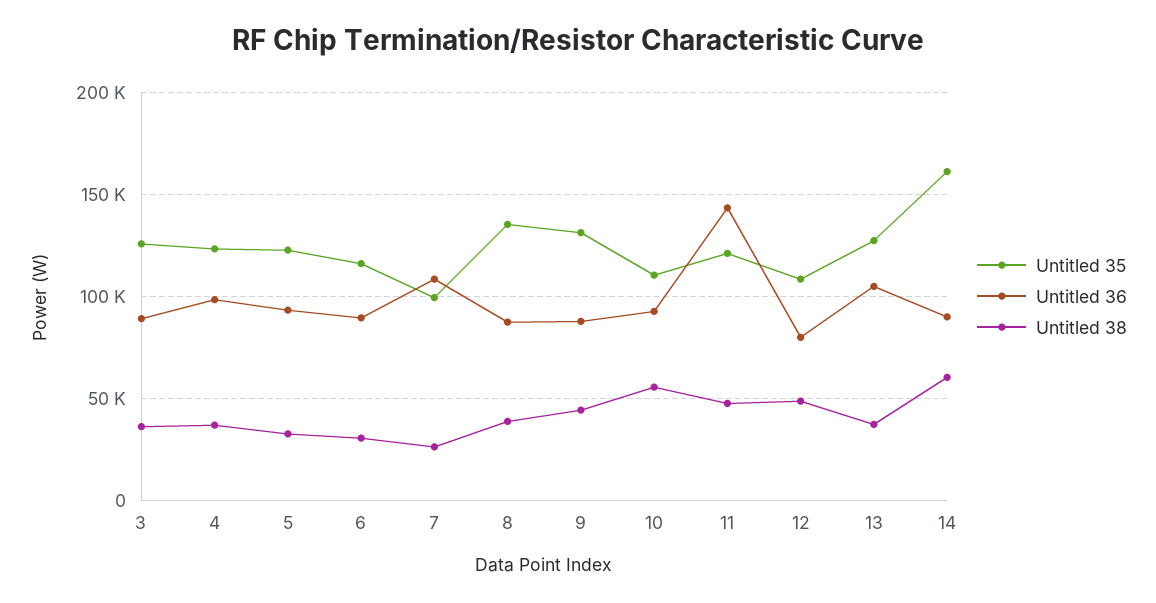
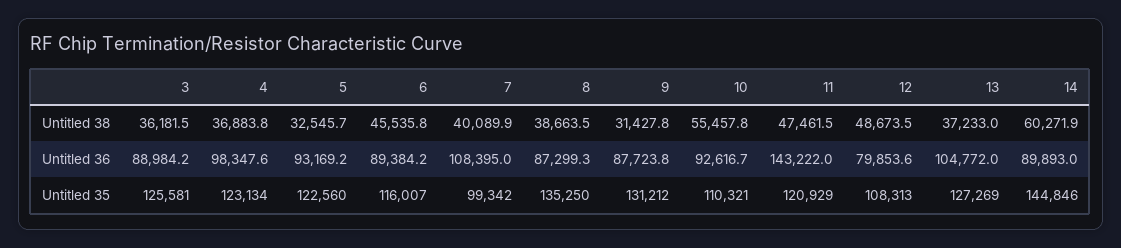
  {
    "Untitled 35": {
      "3": 125581,
      "4": 123134,
      "5": 122560,
      "6": 116007,
      "7": 99342,
      "8": 135250,
      "9": 131212,
      "10": 110321,
      "11": 120929,
      "12": 108313,
      "13": 127269,
-     "14": 160000
+     "14": 144846
    },
    "Untitled 36": {
      "3": 88984.2,
      "4": 98347.6,
      "5": 93169.2,
      "6": 89384.2,
      "7": 108395,
      "8": 87299.3,
      "9": 87723.8,
      "10": 92616.7,
      "11": 143222,
      "12": 79853.6,
      "13": 104772,
      "14": 89893
    },
    "Untitled 38": {
      "3": 36181.5,
      "4": 36883.8,
      "5": 32545.7,
-     "6": 30000,
+     "6": 45535.8,
-     "7": 25000,
+     "7": 40089.9,
      "8": 38663.5,
-     "9": 45000,
+     "9": 31427.8,
      "10": 55457.8,
      "11": 47461.5,
      "12": 48673.5,
      "13": 37233,
      "14": 60271.9
    }
  }

